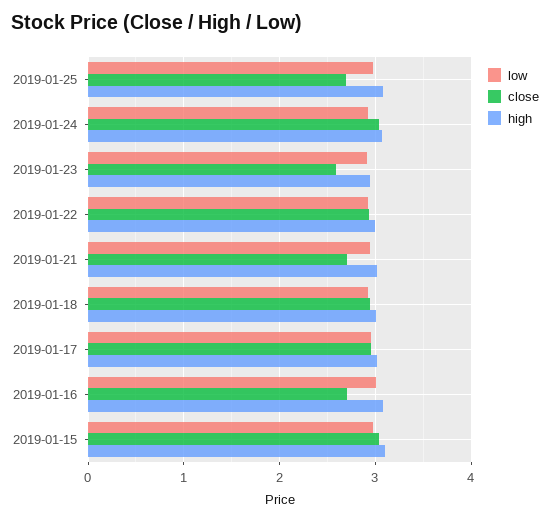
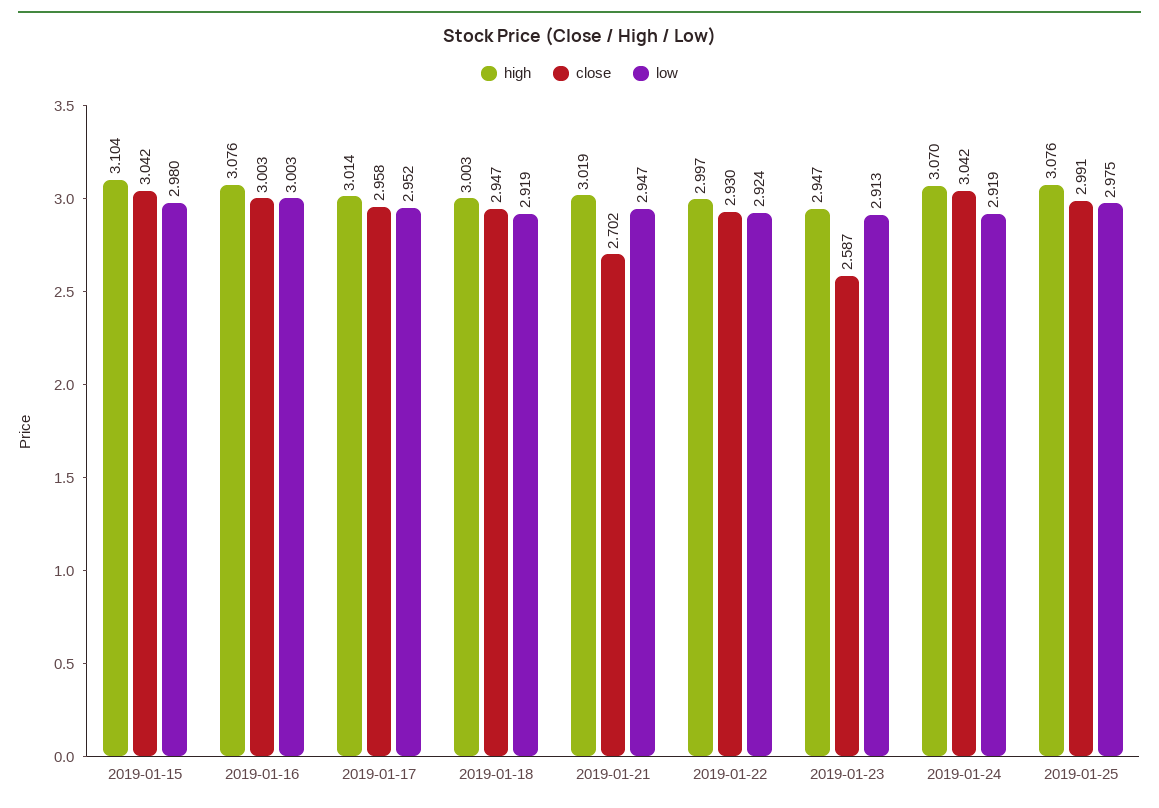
  {
    "low": {
      "2019-01-25": 2.975,
      "2019-01-24": 2.919,
      "2019-01-23": 2.913,
      "2019-01-22": 2.924,
      "2019-01-21": 2.947,
      "2019-01-18": 2.919,
      "2019-01-17": 2.952,
      "2019-01-16": 3.003,
      "2019-01-15": 2.98
    },
    "close": {
-     "2019-01-25": 2.7,
+     "2019-01-25": 2.991,
      "2019-01-24": 3.042,
      "2019-01-23": 2.587,
      "2019-01-22": 2.93,
      "2019-01-21": 2.702,
      "2019-01-18": 2.947,
      "2019-01-17": 2.958,
-     "2019-01-16": 2.7,
+     "2019-01-16": 3.003,
      "2019-01-15": 3.042
    },
    "high": {
      "2019-01-25": 3.076,
      "2019-01-24": 3.07,
      "2019-01-23": 2.947,
      "2019-01-22": 2.997,
      "2019-01-21": 3.019,
      "2019-01-18": 3.003,
      "2019-01-17": 3.014,
      "2019-01-16": 3.076,
      "2019-01-15": 3.104
    }
  }

